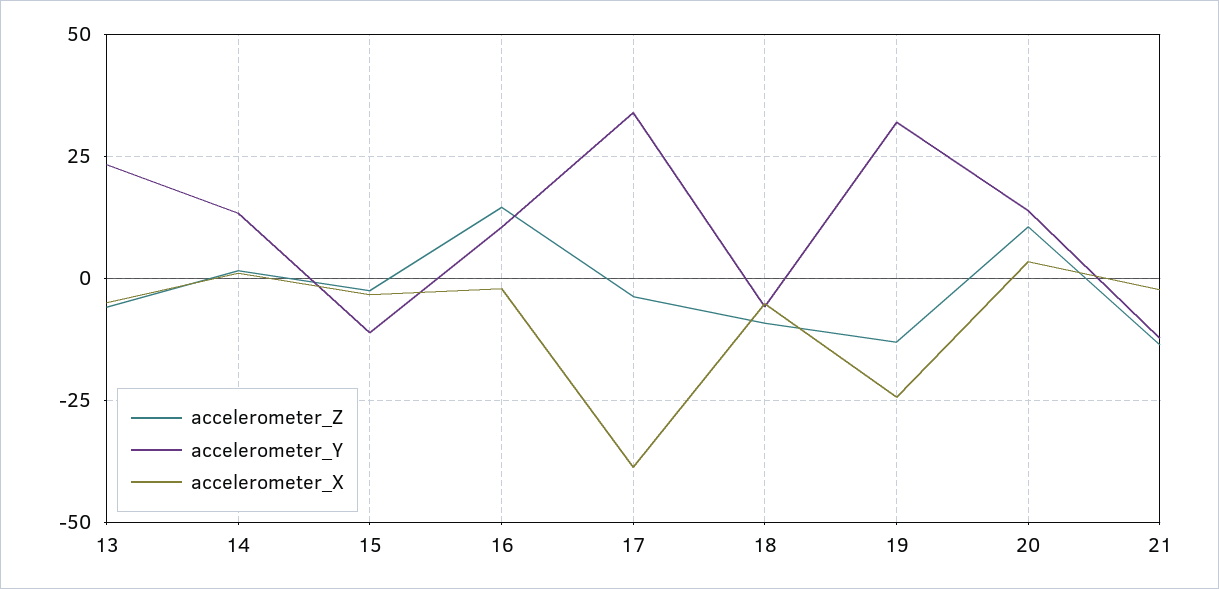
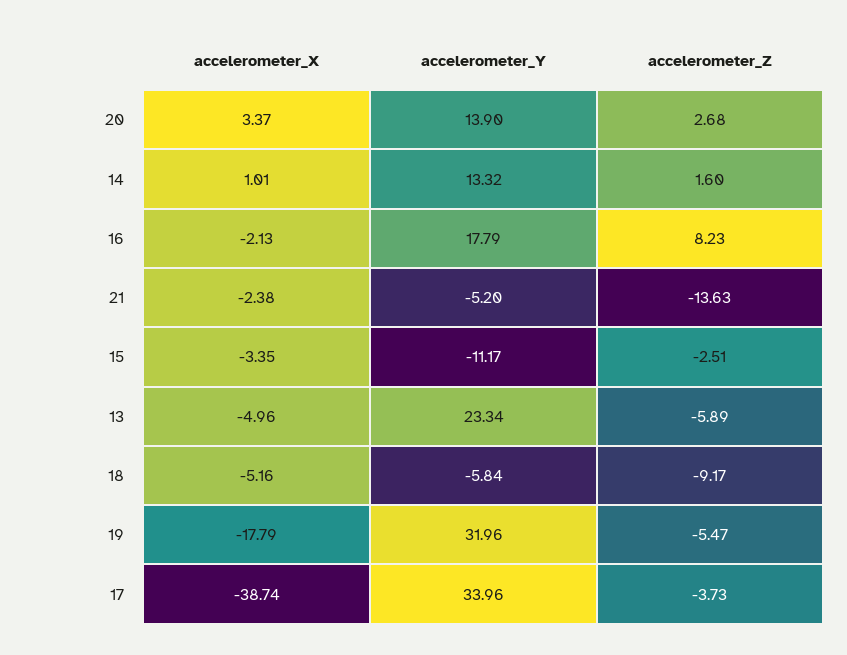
  {
    "accelerometer_Z": {
      "13": -5.89,
      "14": 1.6,
      "15": -2.51,
-     "16": 15,
+     "16": 8.23,
      "17": -3.73,
      "18": -9.17,
-     "19": -12.5,
+     "19": -5.47,
-     "20": 10,
+     "20": 2.68,
      "21": -13.63
    },
    "accelerometer_Y": {
      "13": 23.34,
      "14": 13.32,
      "15": -11.17,
-     "16": 10,
+     "16": 17.79,
      "17": 33.96,
      "18": -5.84,
      "19": 31.96,
      "20": 13.9,
-     "21": -12.5
+     "21": -5.2
    },
    "accelerometer_X": {
      "13": -4.96,
      "14": 1.01,
      "15": -3.35,
      "16": -2.13,
      "17": -38.74,
      "18": -5.16,
-     "19": -25,
+     "19": -17.79,
      "20": 3.37,
      "21": -2.38
    }
  }

